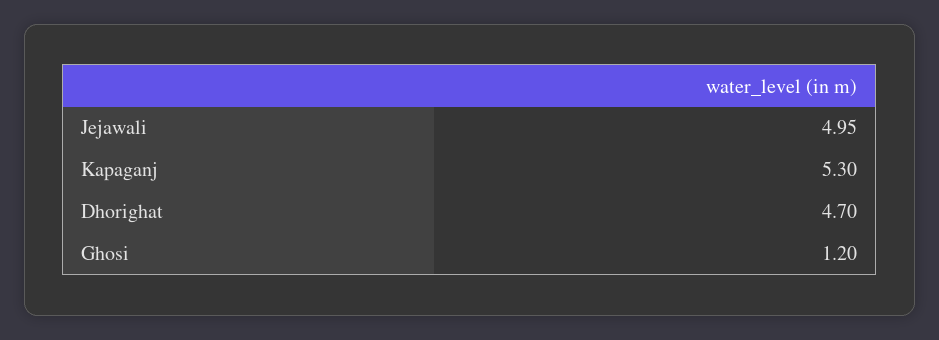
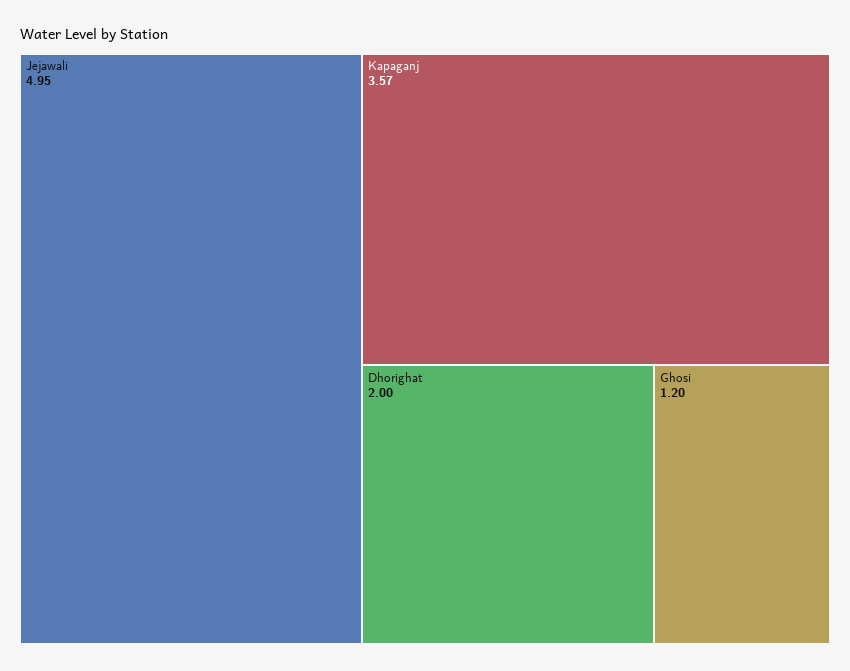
  {
    "Jejawali": 4.95,
-   "Kapaganj": 5.3,
+   "Kapaganj": 3.57,
-   "Dhorighat": 4.7,
+   "Dhorighat": 2,
    "Ghosi": 1.2
  }

